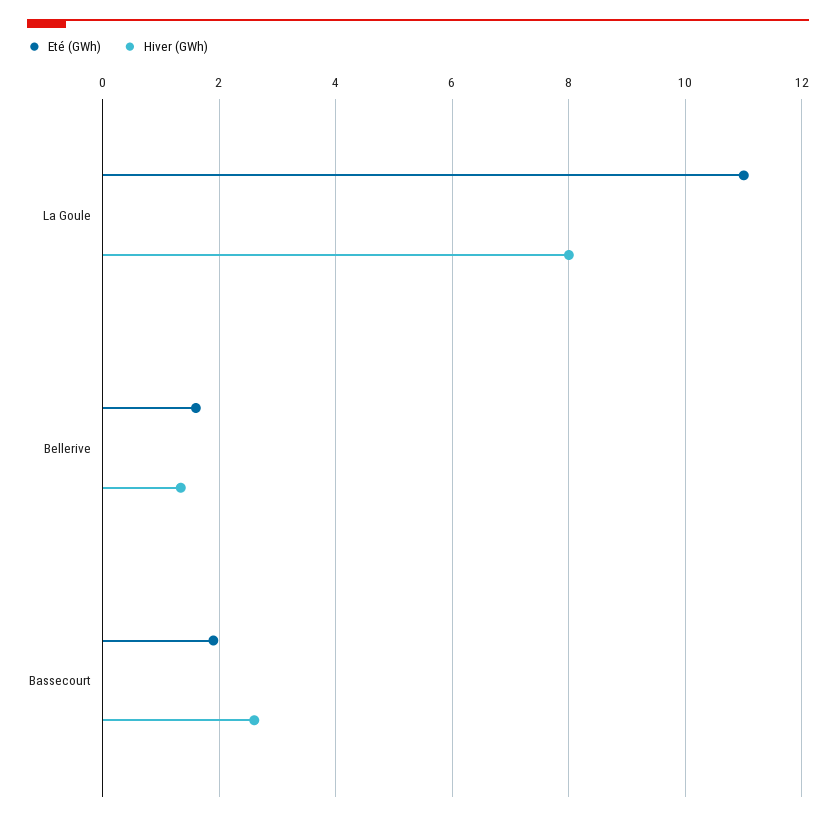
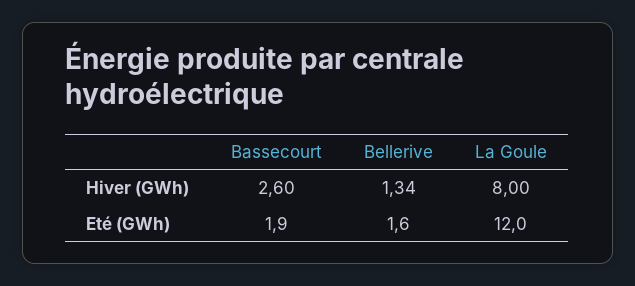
  {
    "Eté (GWh)": {
-     "La Goule": 11,
+     "La Goule": 12,
      "Bellerive": 1.6,
      "Bassecourt": 1.9
    },
    "Hiver (GWh)": {
      "La Goule": 8,
      "Bellerive": 1.34,
      "Bassecourt": 2.6
    }
  }

